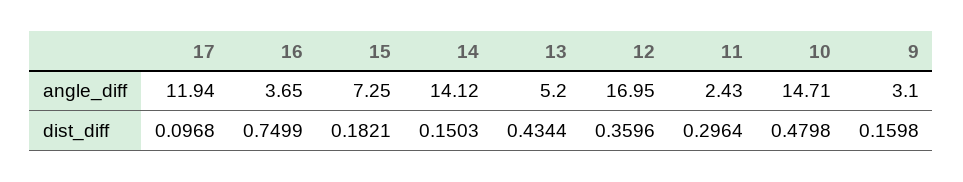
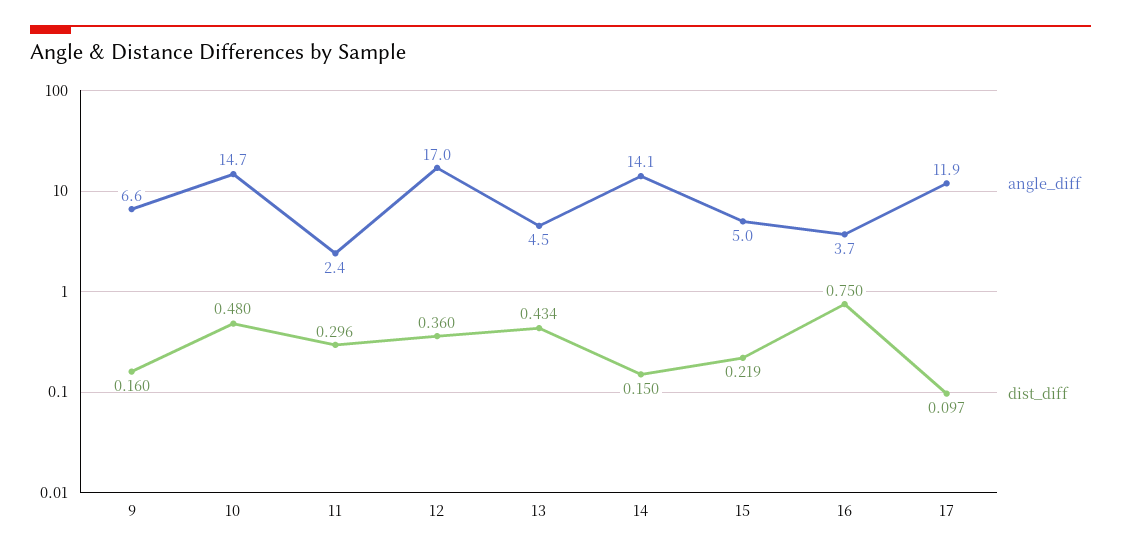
  {
    "angle_diff": {
      "17": 11.94,
      "16": 3.65,
-     "15": 7.25,
+     "15": 5,
      "14": 14.12,
-     "13": 5.2,
+     "13": 4.5,
      "12": 16.95,
      "11": 2.43,
      "10": 14.71,
-     "9": 3.1
+     "9": 6.6
    },
    "dist_diff": {
      "17": 0.0968,
      "16": 0.7499,
-     "15": 0.1821,
+     "15": 0.219,
      "14": 0.1503,
      "13": 0.4344,
      "12": 0.3596,
      "11": 0.2964,
      "10": 0.4798,
      "9": 0.1598
    }
  }

